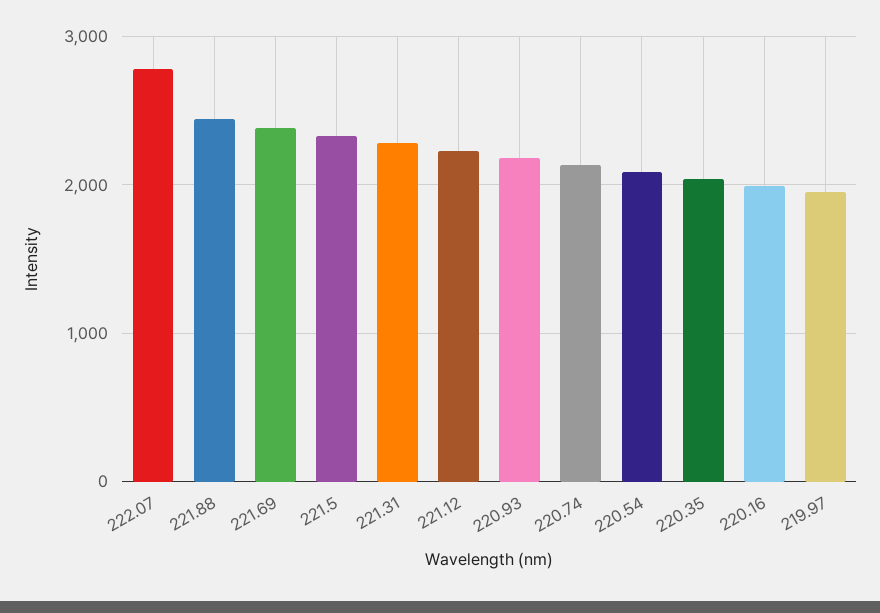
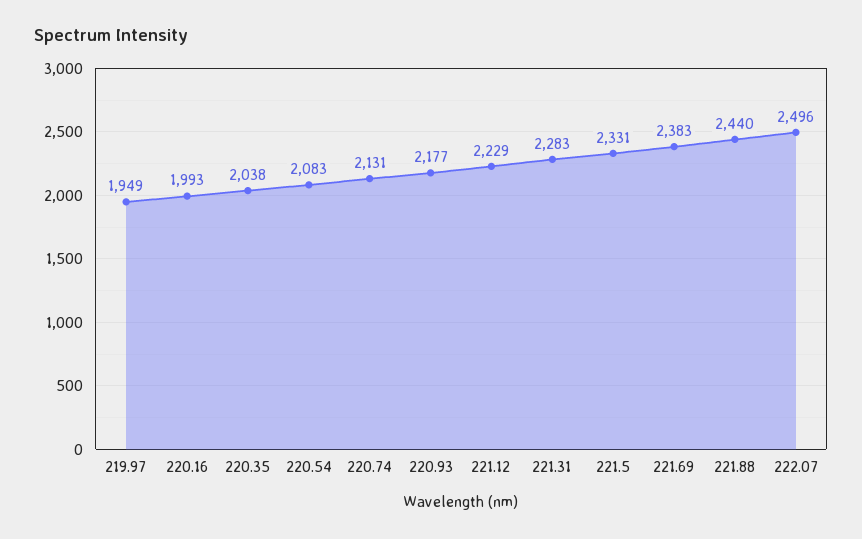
  {
-   "222.07": 2800,
+   "222.07": 2496,
    "221.88": 2440,
    "221.69": 2383,
    "221.5": 2331,
    "221.31": 2283,
    "221.12": 2229,
    "220.93": 2177,
    "220.74": 2131,
    "220.54": 2083,
    "220.35": 2038,
    "220.16": 1993,
    "219.97": 1949
  }

